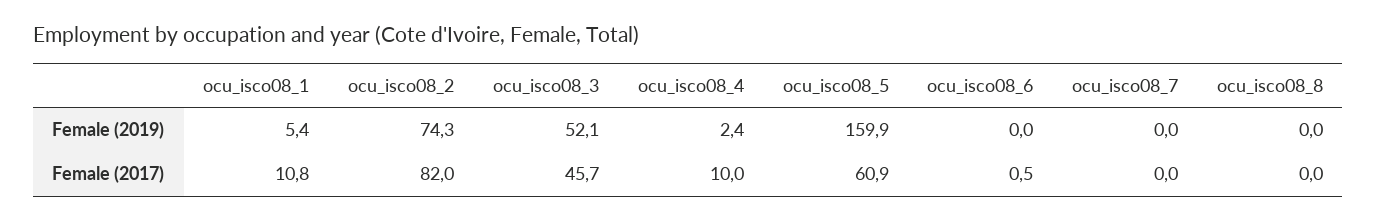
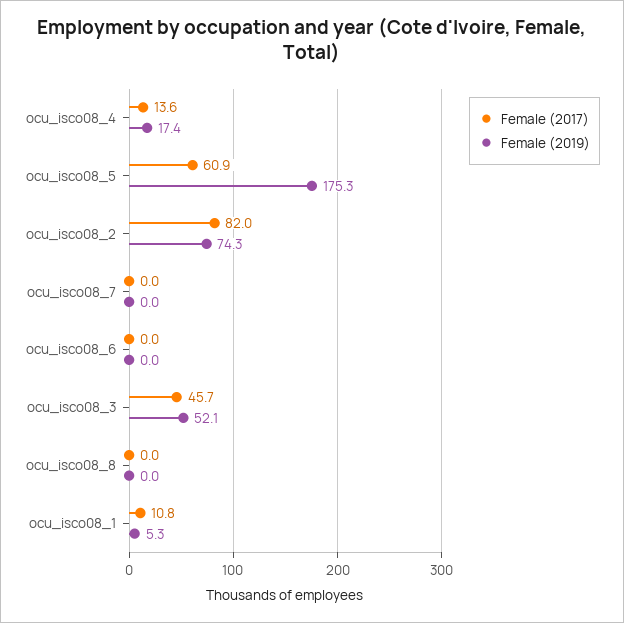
  {
    "Female (2019)": {
-     "ocu_isco08_1": 5.4,
+     "ocu_isco08_1": 5.3,
      "ocu_isco08_2": 74.3,
      "ocu_isco08_3": 52.1,
-     "ocu_isco08_4": 2.4,
+     "ocu_isco08_4": 17.4,
-     "ocu_isco08_5": 159.9,
+     "ocu_isco08_5": 175.3,
      "ocu_isco08_6": 0,
      "ocu_isco08_7": 0,
      "ocu_isco08_8": 0
    },
    "Female (2017)": {
      "ocu_isco08_1": 10.8,
      "ocu_isco08_2": 82,
      "ocu_isco08_3": 45.7,
-     "ocu_isco08_4": 10,
+     "ocu_isco08_4": 13.6,
      "ocu_isco08_5": 60.9,
-     "ocu_isco08_6": 0.5,
+     "ocu_isco08_6": 0,
      "ocu_isco08_7": 0,
      "ocu_isco08_8": 0
    }
  }

